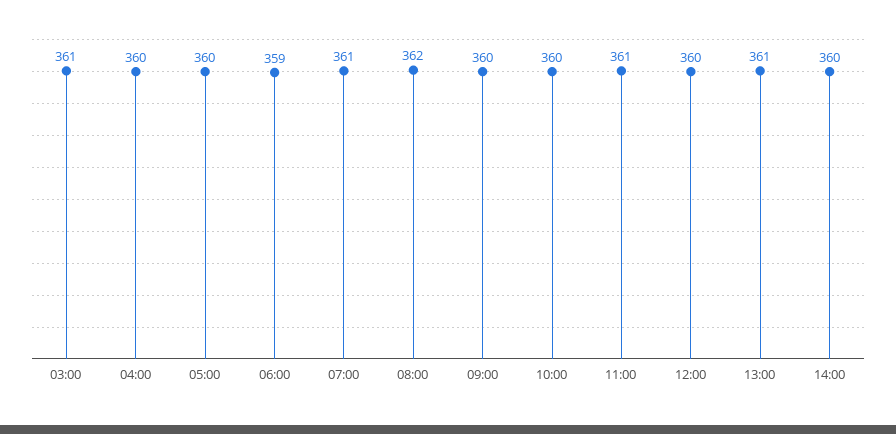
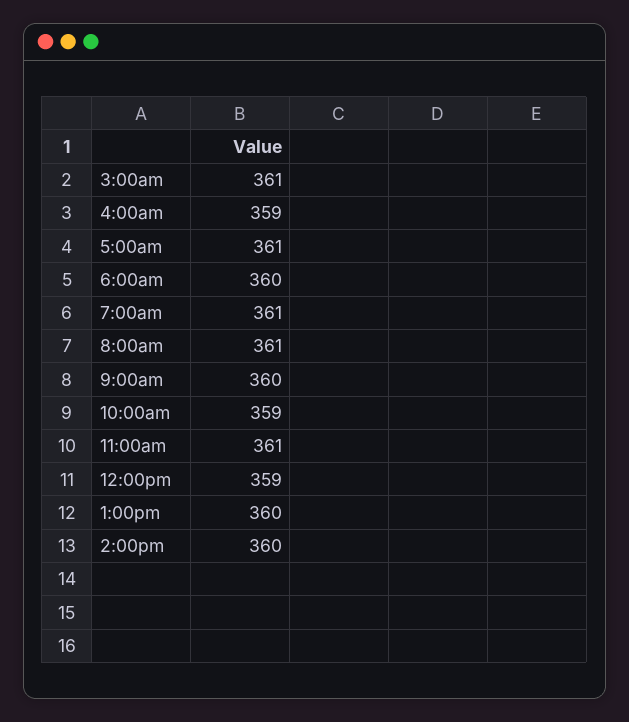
  {
    "03:00": 361,
-   "04:00": 360,
+   "04:00": 359,
-   "05:00": 360,
+   "05:00": 361,
-   "06:00": 359,
+   "06:00": 360,
    "07:00": 361,
-   "08:00": 362,
+   "08:00": 361,
    "09:00": 360,
-   "10:00": 360,
+   "10:00": 359,
    "11:00": 361,
-   "12:00": 360,
+   "12:00": 359,
-   "13:00": 361,
+   "13:00": 360,
    "14:00": 360
  }

